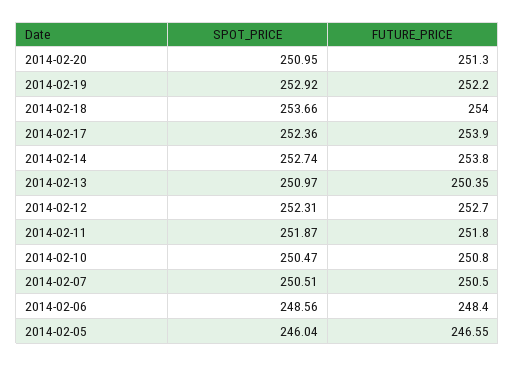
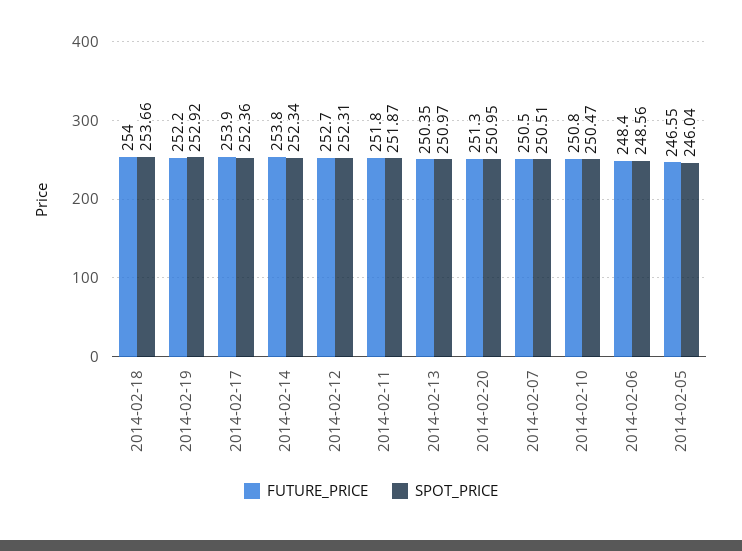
  {
    "SPOT_PRICE": {
      "2014-02-20": 250.95,
      "2014-02-19": 252.92,
      "2014-02-18": 253.66,
      "2014-02-17": 252.36,
-     "2014-02-14": 252.74,
+     "2014-02-14": 252.34,
      "2014-02-13": 250.97,
      "2014-02-12": 252.31,
      "2014-02-11": 251.87,
      "2014-02-10": 250.47,
      "2014-02-07": 250.51,
      "2014-02-06": 248.56,
      "2014-02-05": 246.04
    },
    "FUTURE_PRICE": {
      "2014-02-20": 251.3,
      "2014-02-19": 252.2,
      "2014-02-18": 254,
      "2014-02-17": 253.9,
      "2014-02-14": 253.8,
      "2014-02-13": 250.35,
      "2014-02-12": 252.7,
      "2014-02-11": 251.8,
      "2014-02-10": 250.8,
      "2014-02-07": 250.5,
      "2014-02-06": 248.4,
      "2014-02-05": 246.55
    }
  }

